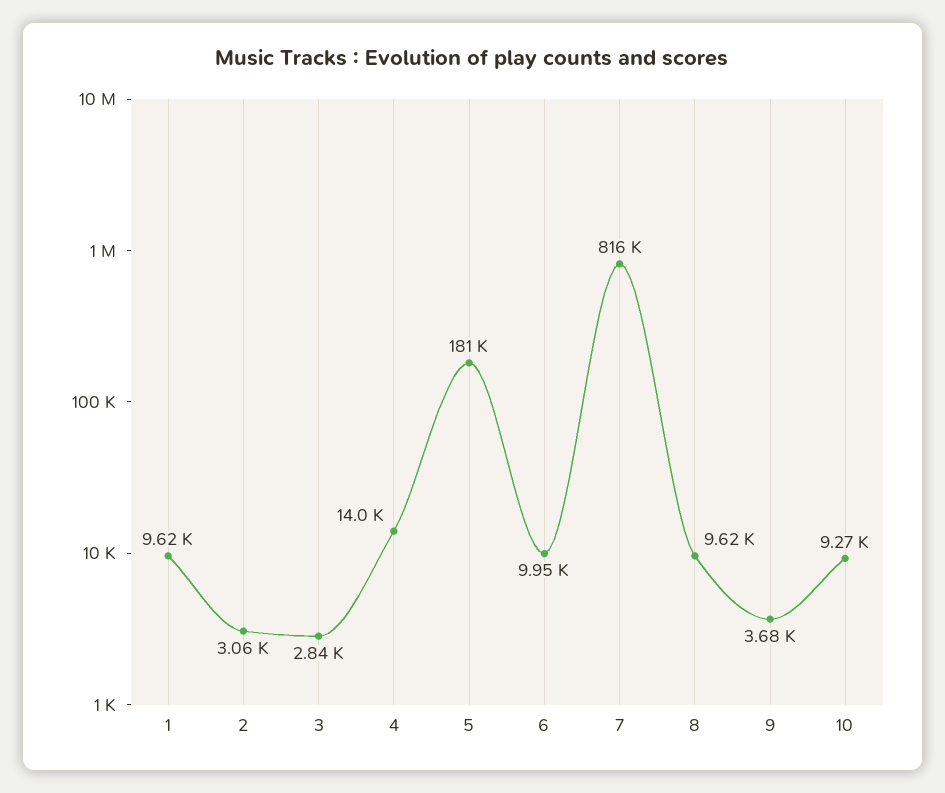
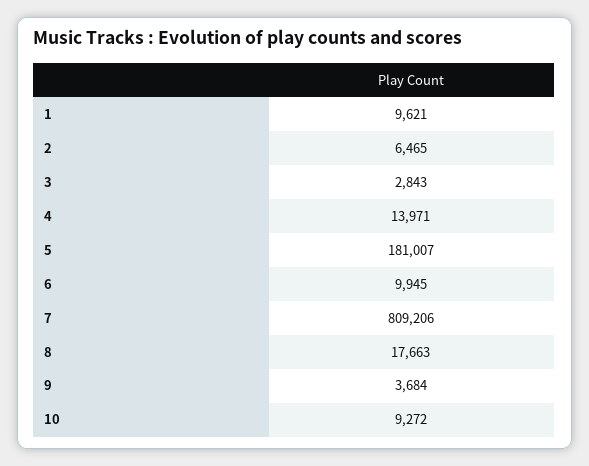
  {
    "1": 9621,
-   "2": 3060,
+   "2": 6465,
    "3": 2843,
    "4": 13971,
    "5": 181007,
    "6": 9945,
-   "7": 816000,
+   "7": 809206,
-   "8": 9620,
+   "8": 17663,
    "9": 3684,
    "10": 9272
  }

